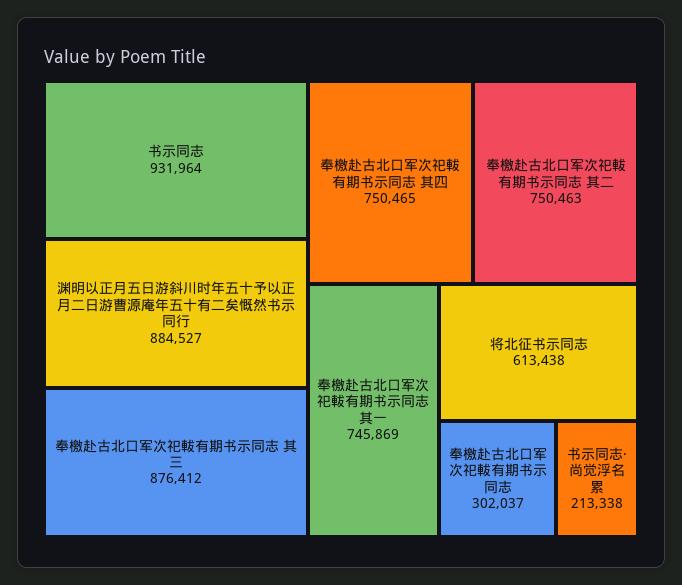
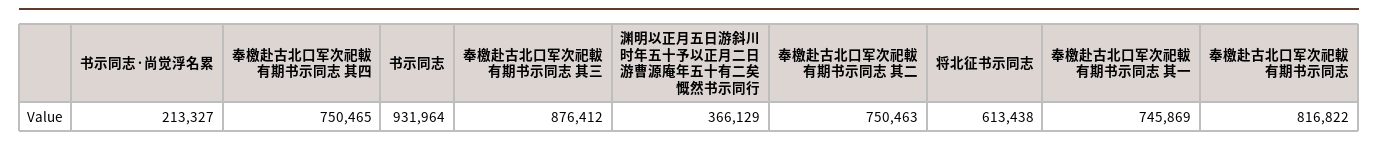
  {
    "书示同志": 931964,
-   "渊明以正月五日游斜川时年五十予以正月二日游曹源庵年五十有二矣慨然书示同行": 884527,
+   "渊明以正月五日游斜川时年五十予以正月二日游曹源庵年五十有二矣慨然书示同行": 366129,
    "奉檄赴古北口军次祀軷有期书示同志 其三": 876412,
    "奉檄赴古北口军次祀軷有期书示同志 其四": 750465,
    "奉檄赴古北口军次祀軷有期书示同志 其二": 750463,
    "奉檄赴古北口军次祀軷有期书示同志 其一": 745869,
    "将北征书示同志": 613438,
-   "奉檄赴古北口军次祀軷有期书示同志": 302037,
+   "奉檄赴古北口军次祀軷有期书示同志": 816822,
-   "书示同志·尚觉浮名累": 213338
+   "书示同志·尚觉浮名累": 213327
  }

